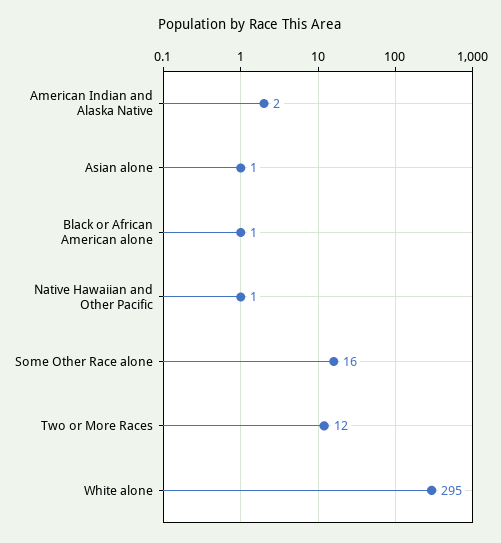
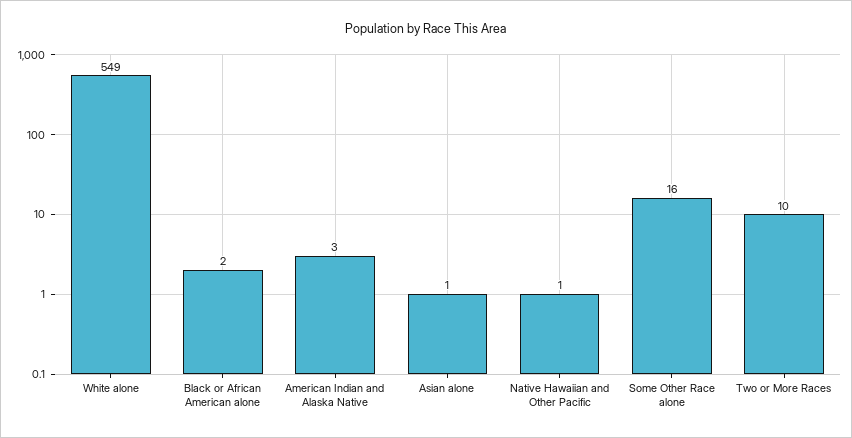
  {
-   "American Indian and Alaska Native": 2,
+   "American Indian and Alaska Native": 3,
    "Asian alone": 1,
-   "Black or African American alone": 1,
+   "Black or African American alone": 2,
    "Native Hawaiian and Other Pacific": 1,
    "Some Other Race alone": 16,
-   "Two or More Races": 12,
+   "Two or More Races": 10,
-   "White alone": 295
+   "White alone": 549
  }

